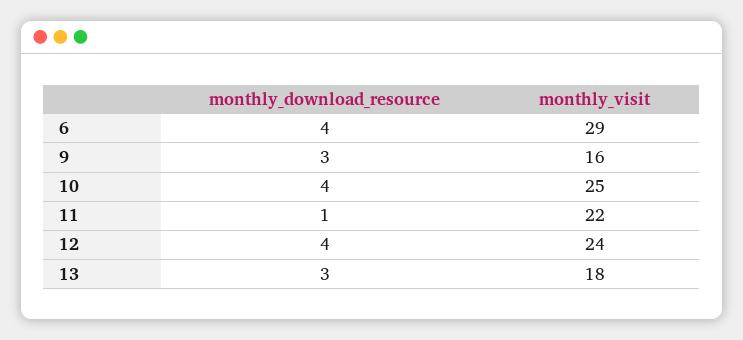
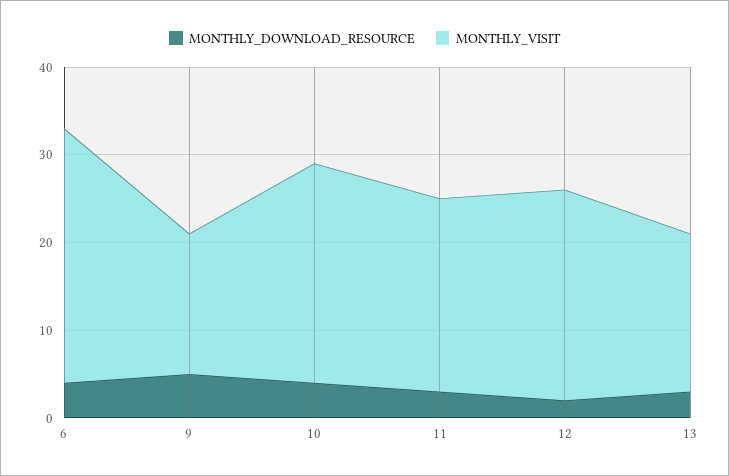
  {
    "monthly_download_resource": {
      "6": 4,
-     "9": 3,
+     "9": 5,
      "10": 4,
-     "11": 1,
+     "11": 3,
-     "12": 4,
+     "12": 2,
      "13": 3
    },
    "monthly_visit": {
      "6": 29,
      "9": 16,
      "10": 25,
      "11": 22,
      "12": 24,
      "13": 18
    }
  }

